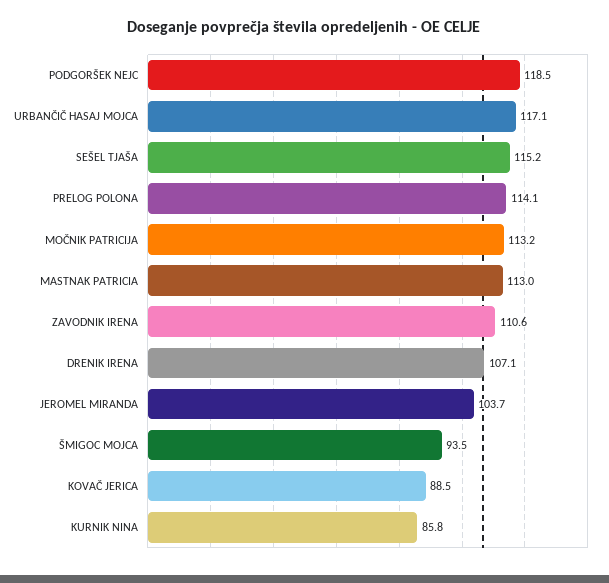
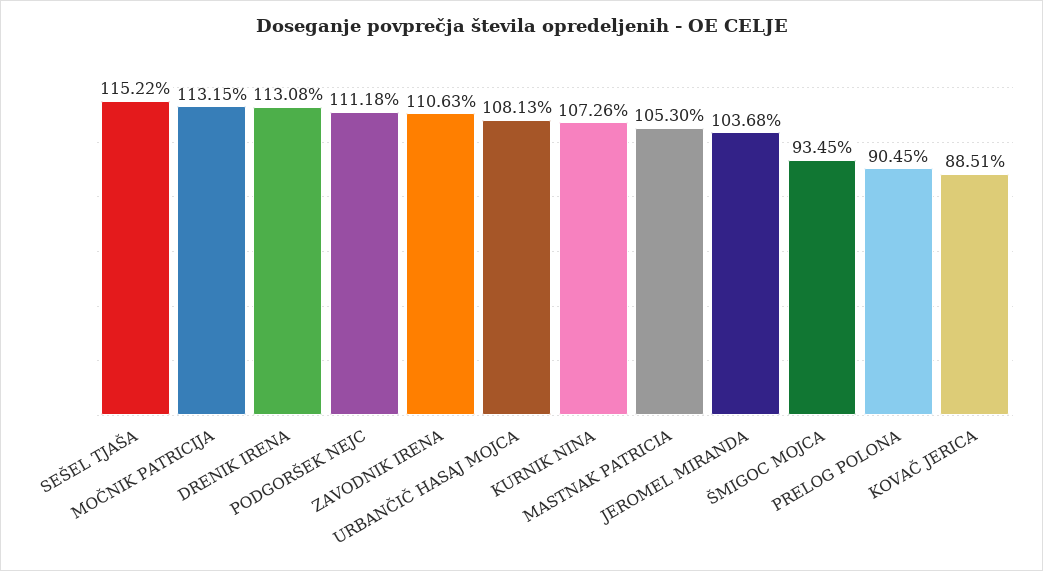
  {
-   "PODGORŠEK NEJC": 118.5,
+   "PODGORŠEK NEJC": 111.18,
-   "URBANČIČ HASAJ MOJCA": 117.1,
+   "URBANČIČ HASAJ MOJCA": 108.13,
    "SEŠEL TJAŠA": 115.22,
-   "PRELOG POLONA": 114.1,
+   "PRELOG POLONA": 90.45,
    "MOČNIK PATRICIJA": 113.15,
-   "MASTNAK PATRICIA": 113,
+   "MASTNAK PATRICIA": 105.3,
    "ZAVODNIK IRENA": 110.63,
-   "DRENIK IRENA": 107.1,
+   "DRENIK IRENA": 113.08,
    "JEROMEL MIRANDA": 103.68,
    "ŠMIGOC MOJCA": 93.45,
    "KOVAČ JERICA": 88.51,
-   "KURNIK NINA": 85.8
+   "KURNIK NINA": 107.26
  }

